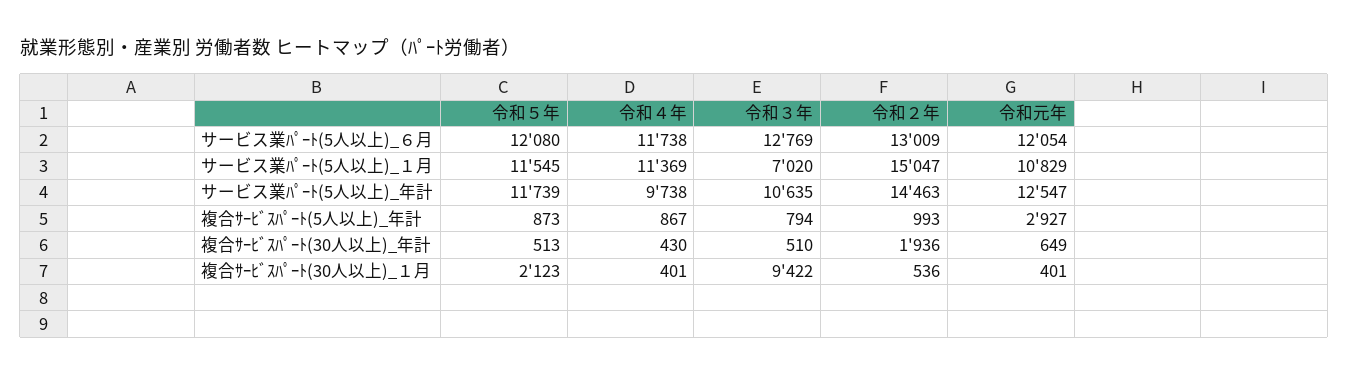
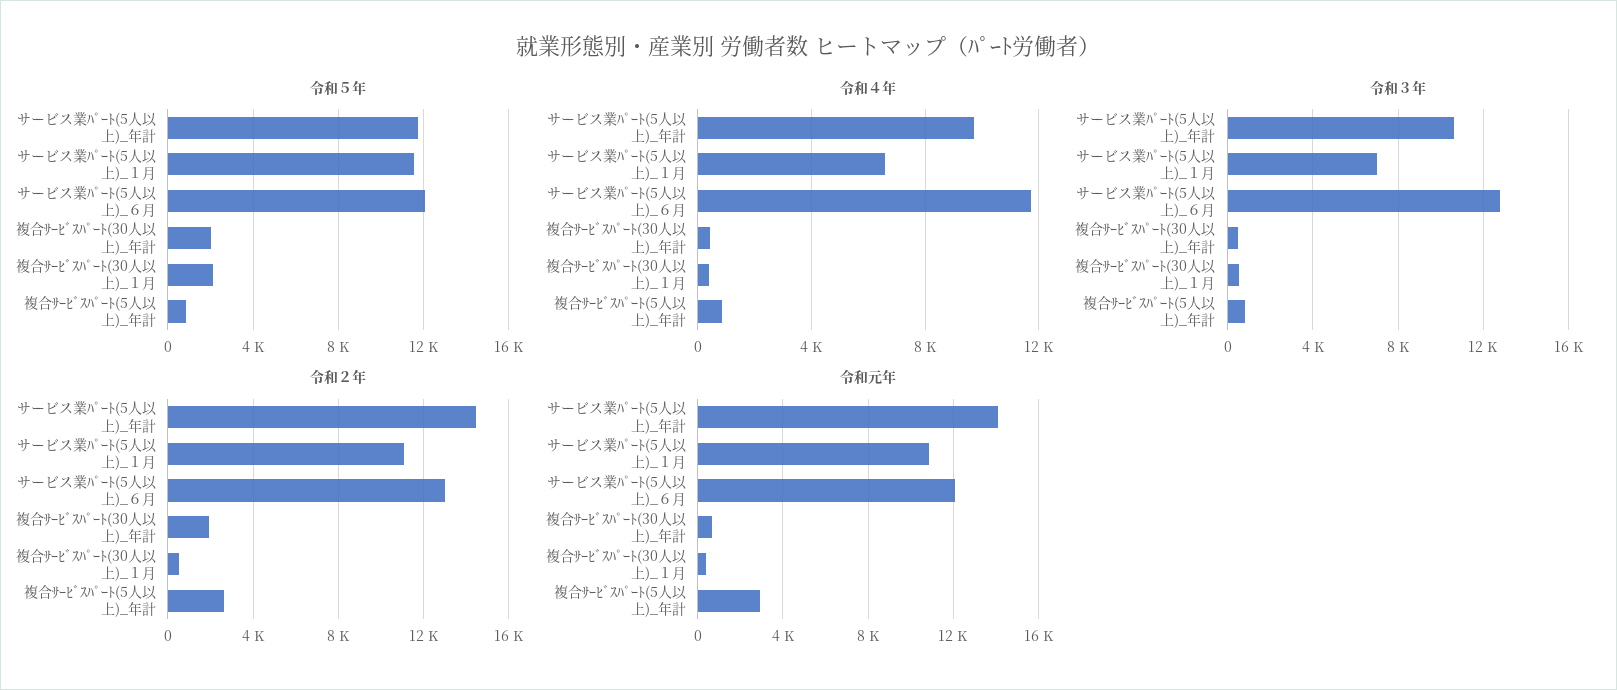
  {
    "令和５年": {
      "サービス業ﾊﾟｰﾄ(5人以上)_６月": 12080,
      "サービス業ﾊﾟｰﾄ(5人以上)_１月": 11545,
      "サービス業ﾊﾟｰﾄ(5人以上)_年計": 11739,
      "複合ｻｰﾋﾞｽﾊﾟｰﾄ(5人以上)_年計": 873,
-     "複合ｻｰﾋﾞｽﾊﾟｰﾄ(30人以上)_年計": 513,
+     "複合ｻｰﾋﾞｽﾊﾟｰﾄ(30人以上)_年計": 2000,
      "複合ｻｰﾋﾞｽﾊﾟｰﾄ(30人以上)_１月": 2123
    },
    "令和４年": {
      "サービス業ﾊﾟｰﾄ(5人以上)_６月": 11738,
-     "サービス業ﾊﾟｰﾄ(5人以上)_１月": 11369,
+     "サービス業ﾊﾟｰﾄ(5人以上)_１月": 6500,
      "サービス業ﾊﾟｰﾄ(5人以上)_年計": 9738,
      "複合ｻｰﾋﾞｽﾊﾟｰﾄ(5人以上)_年計": 867,
      "複合ｻｰﾋﾞｽﾊﾟｰﾄ(30人以上)_年計": 430,
      "複合ｻｰﾋﾞｽﾊﾟｰﾄ(30人以上)_１月": 401
    },
    "令和３年": {
      "サービス業ﾊﾟｰﾄ(5人以上)_６月": 12769,
      "サービス業ﾊﾟｰﾄ(5人以上)_１月": 7020,
      "サービス業ﾊﾟｰﾄ(5人以上)_年計": 10635,
      "複合ｻｰﾋﾞｽﾊﾟｰﾄ(5人以上)_年計": 794,
      "複合ｻｰﾋﾞｽﾊﾟｰﾄ(30人以上)_年計": 510,
-     "複合ｻｰﾋﾞｽﾊﾟｰﾄ(30人以上)_１月": 9422
+     "複合ｻｰﾋﾞｽﾊﾟｰﾄ(30人以上)_１月": 500
    },
    "令和２年": {
      "サービス業ﾊﾟｰﾄ(5人以上)_６月": 13009,
-     "サービス業ﾊﾟｰﾄ(5人以上)_１月": 15047,
+     "サービス業ﾊﾟｰﾄ(5人以上)_１月": 11000,
      "サービス業ﾊﾟｰﾄ(5人以上)_年計": 14463,
-     "複合ｻｰﾋﾞｽﾊﾟｰﾄ(5人以上)_年計": 993,
+     "複合ｻｰﾋﾞｽﾊﾟｰﾄ(5人以上)_年計": 2500,
      "複合ｻｰﾋﾞｽﾊﾟｰﾄ(30人以上)_年計": 1936,
      "複合ｻｰﾋﾞｽﾊﾟｰﾄ(30人以上)_１月": 536
    },
    "令和元年": {
      "サービス業ﾊﾟｰﾄ(5人以上)_６月": 12054,
      "サービス業ﾊﾟｰﾄ(5人以上)_１月": 10829,
-     "サービス業ﾊﾟｰﾄ(5人以上)_年計": 12547,
+     "サービス業ﾊﾟｰﾄ(5人以上)_年計": 14000,
      "複合ｻｰﾋﾞｽﾊﾟｰﾄ(5人以上)_年計": 2927,
      "複合ｻｰﾋﾞｽﾊﾟｰﾄ(30人以上)_年計": 649,
      "複合ｻｰﾋﾞｽﾊﾟｰﾄ(30人以上)_１月": 401
    }
  }

